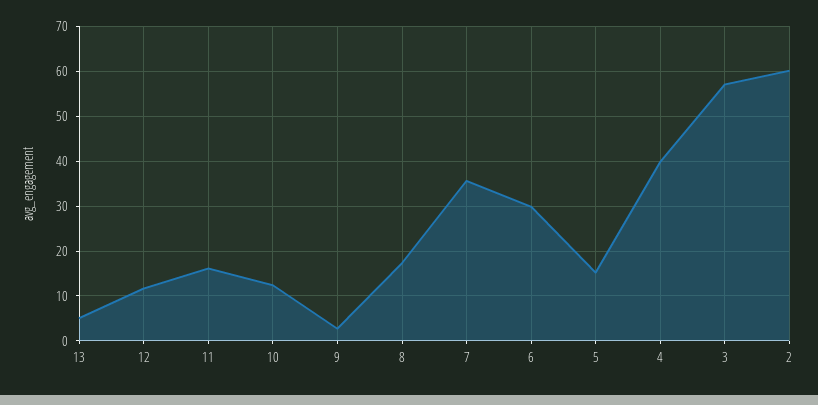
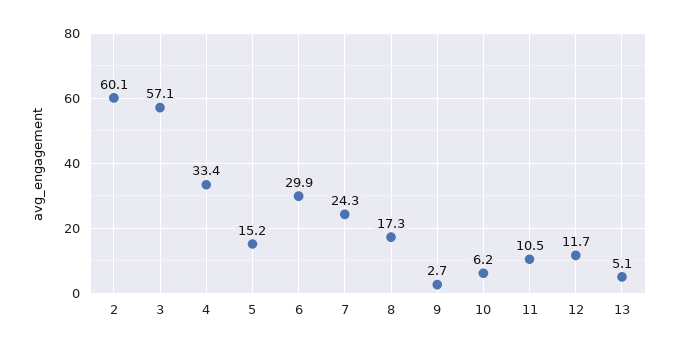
  {
    "13": 5.1,
    "12": 11.7,
-   "11": 16,
+   "11": 10.5,
-   "10": 12,
+   "10": 6.2,
    "9": 2.7,
    "8": 17.3,
-   "7": 36,
+   "7": 24.3,
    "6": 29.9,
    "5": 15.2,
-   "4": 40,
+   "4": 33.4,
    "3": 57.1,
    "2": 60.1
  }

